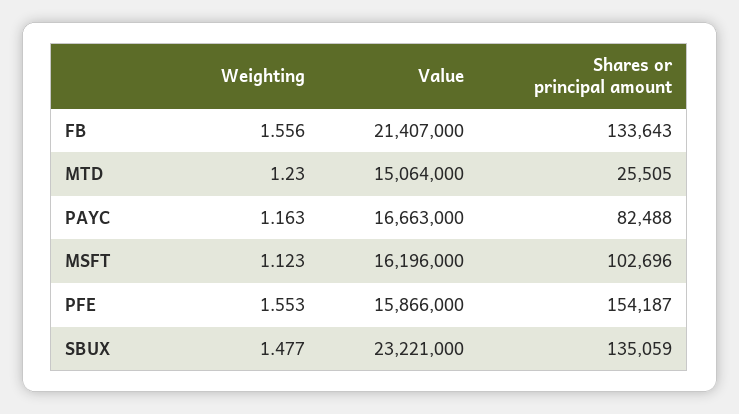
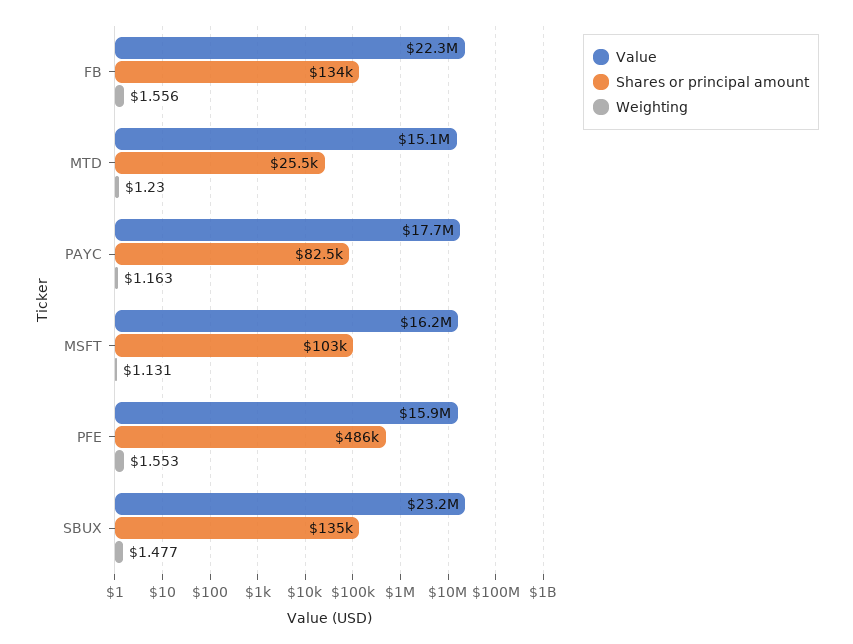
  {
    "Weighting": {
      "FB": 1.556,
      "MTD": 1.23,
      "PAYC": 1.163,
-     "MSFT": 1.123,
+     "MSFT": 1.131,
      "PFE": 1.553,
      "SBUX": 1.477
    },
    "Value": {
-     "FB": 21407000,
+     "FB": 22300000,
      "MTD": 15064000,
-     "PAYC": 16663000,
+     "PAYC": 17700000,
      "MSFT": 16196000,
      "PFE": 15866000,
      "SBUX": 23221000
    },
    "Shares or principal amount": {
      "FB": 133643,
      "MTD": 25505,
      "PAYC": 82488,
      "MSFT": 102696,
-     "PFE": 154187,
+     "PFE": 486000,
      "SBUX": 135059
    }
  }

